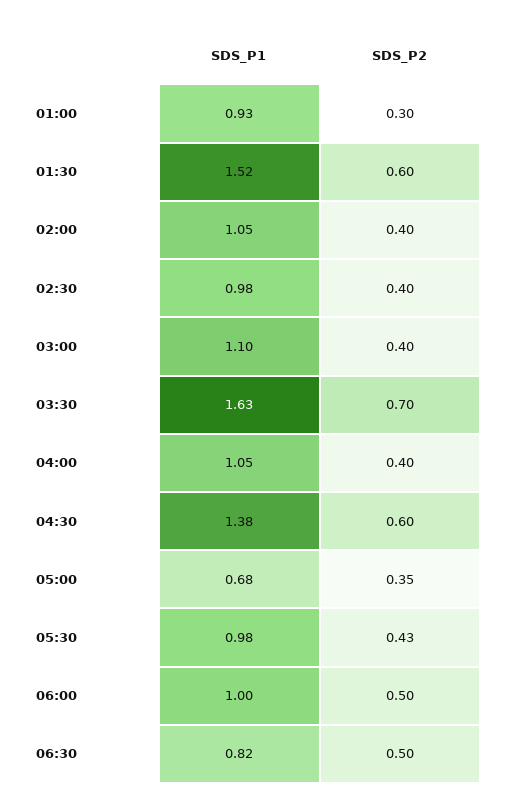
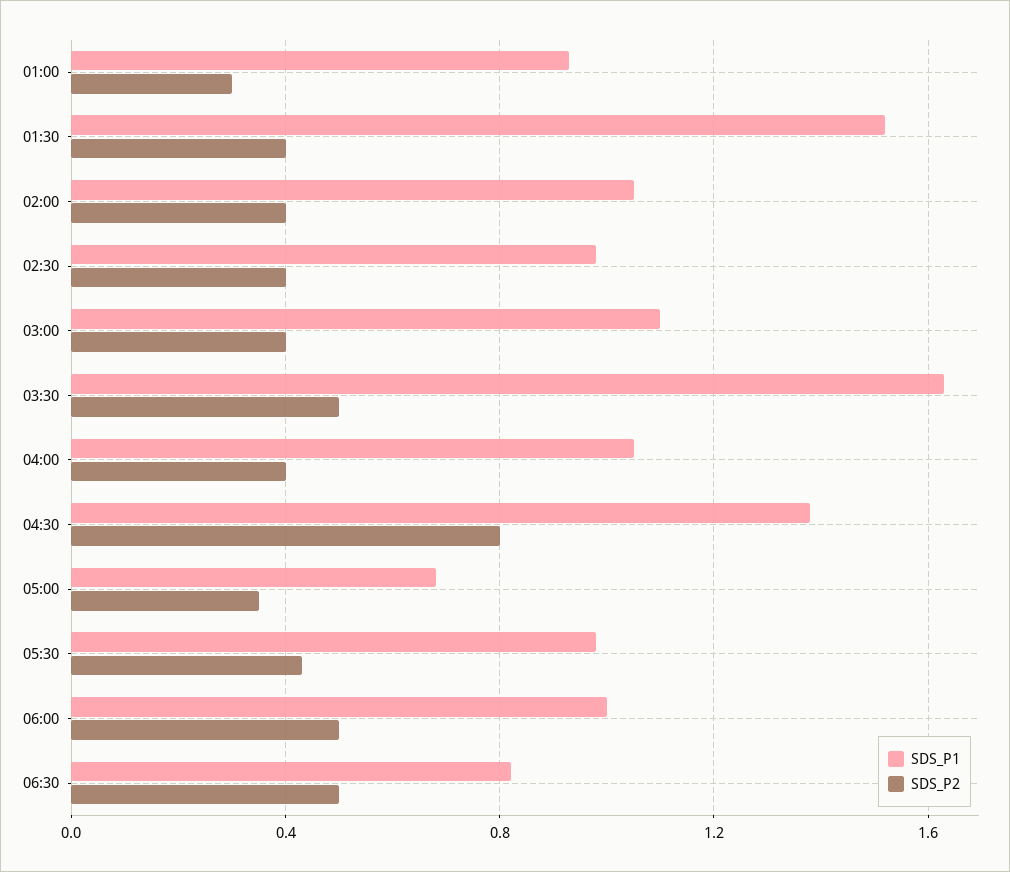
  {
    "SDS_P1": {
      "01:00": 0.93,
      "01:30": 1.52,
      "02:00": 1.05,
      "02:30": 0.98,
      "03:00": 1.1,
      "03:30": 1.63,
      "04:00": 1.05,
      "04:30": 1.38,
      "05:00": 0.68,
      "05:30": 0.98,
      "06:00": 1,
      "06:30": 0.82
    },
    "SDS_P2": {
      "01:00": 0.3,
-     "01:30": 0.6,
+     "01:30": 0.4,
      "02:00": 0.4,
      "02:30": 0.4,
      "03:00": 0.4,
-     "03:30": 0.7,
+     "03:30": 0.5,
      "04:00": 0.4,
-     "04:30": 0.6,
+     "04:30": 0.8,
      "05:00": 0.35,
      "05:30": 0.43,
      "06:00": 0.5,
      "06:30": 0.5
    }
  }

